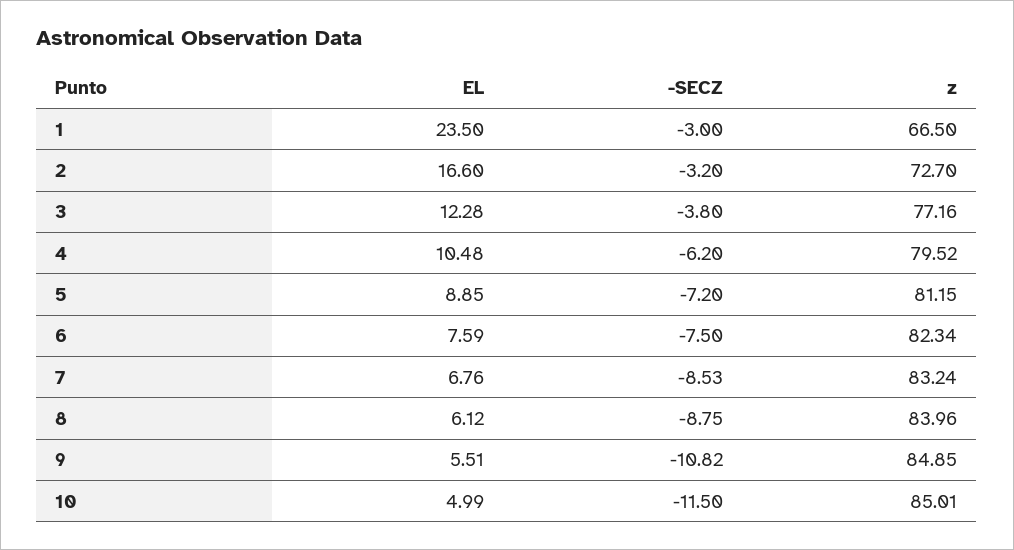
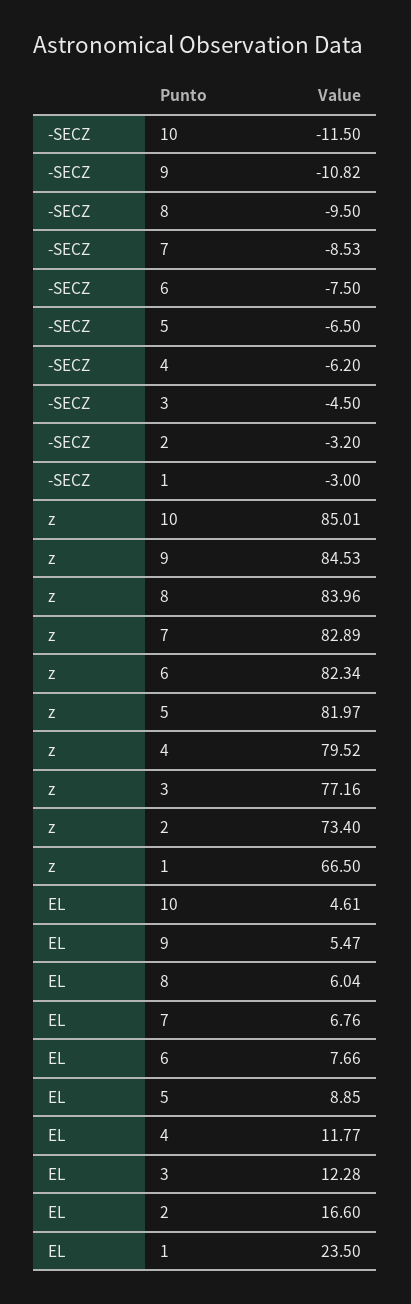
  {
    "EL": {
      "1": 23.5,
      "2": 16.6,
      "3": 12.28,
-     "4": 10.48,
+     "4": 11.77,
      "5": 8.85,
-     "6": 7.59,
+     "6": 7.66,
      "7": 6.76,
-     "8": 6.12,
+     "8": 6.04,
-     "9": 5.51,
+     "9": 5.47,
-     "10": 4.99
+     "10": 4.61
    },
    "-SECZ": {
      "1": -3,
      "2": -3.2,
-     "3": -3.8,
+     "3": -4.5,
      "4": -6.2,
-     "5": -7.2,
+     "5": -6.5,
      "6": -7.5,
      "7": -8.53,
-     "8": -8.75,
+     "8": -9.5,
      "9": -10.82,
      "10": -11.5
    },
    "z": {
      "1": 66.5,
-     "2": 72.7,
+     "2": 73.4,
      "3": 77.16,
      "4": 79.52,
-     "5": 81.15,
+     "5": 81.97,
      "6": 82.34,
-     "7": 83.24,
+     "7": 82.89,
      "8": 83.96,
-     "9": 84.85,
+     "9": 84.53,
      "10": 85.01
    }
  }

